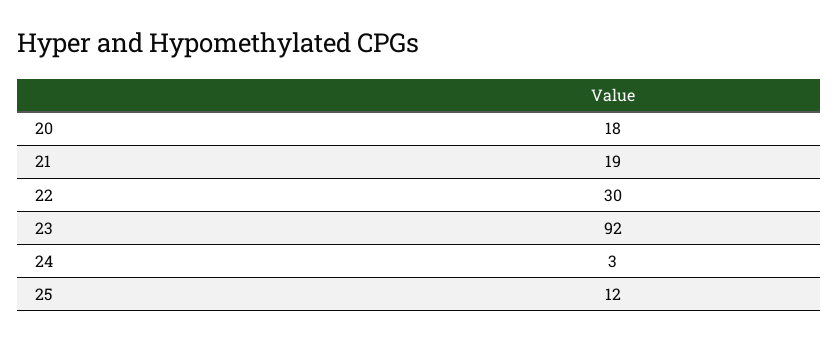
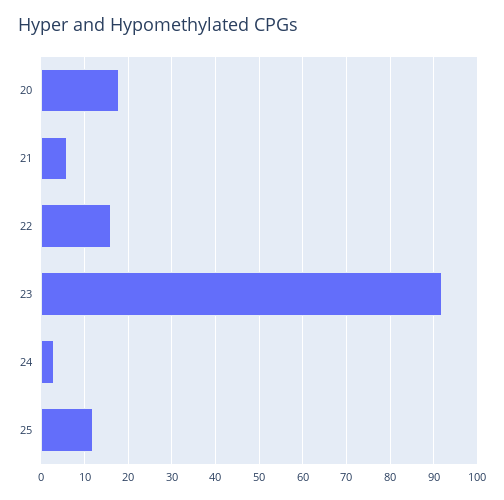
  {
    "20": 18,
-   "21": 19,
+   "21": 5,
-   "22": 30,
+   "22": 15,
    "23": 92,
    "24": 3,
    "25": 12
  }

